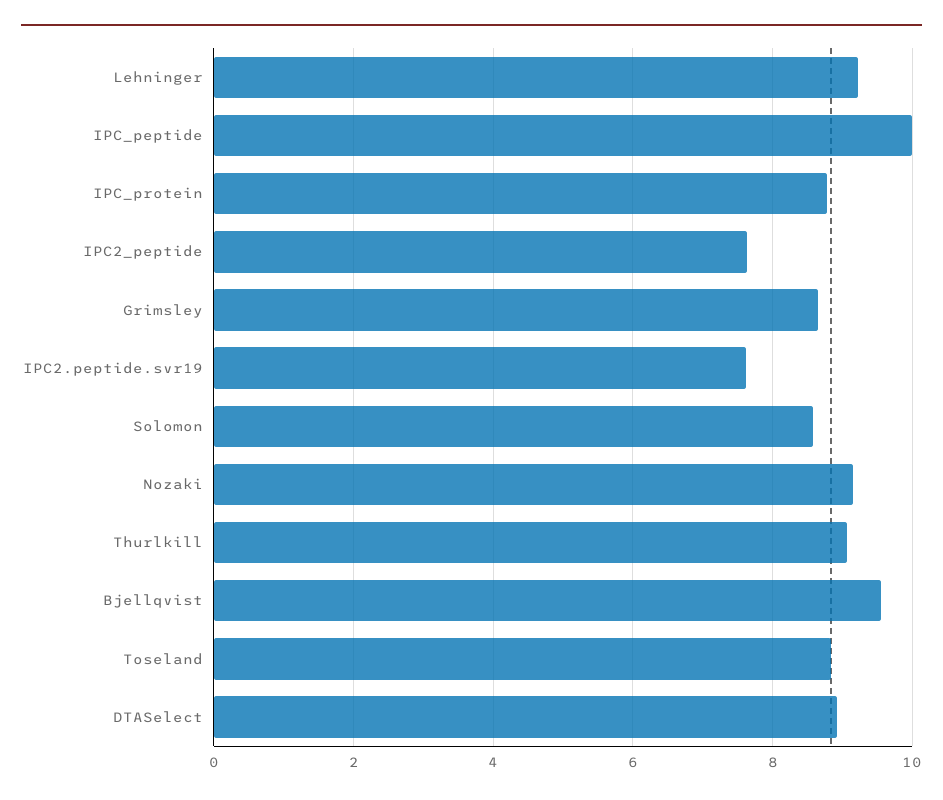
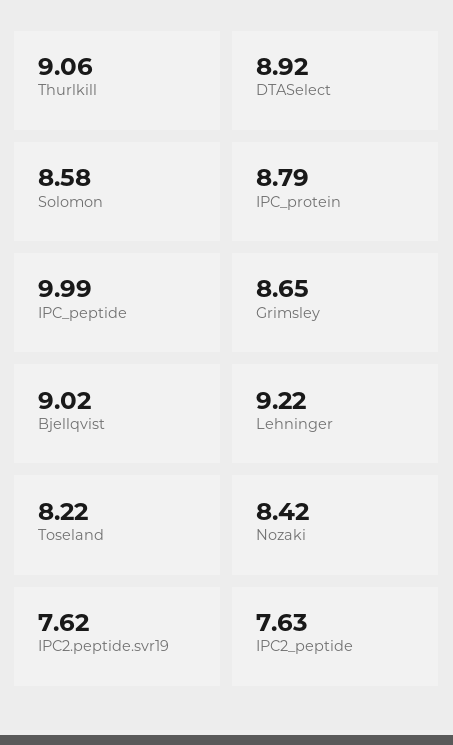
  {
    "Lehninger": 9.22,
    "IPC_peptide": 9.99,
    "IPC_protein": 8.79,
    "IPC2_peptide": 7.63,
    "Grimsley": 8.65,
    "IPC2.peptide.svr19": 7.62,
    "Solomon": 8.58,
-   "Nozaki": 9.2,
+   "Nozaki": 8.42,
    "Thurlkill": 9.06,
-   "Bjellqvist": 9.6,
+   "Bjellqvist": 9.02,
-   "Toseland": 8.8,
+   "Toseland": 8.22,
    "DTASelect": 8.92
  }

